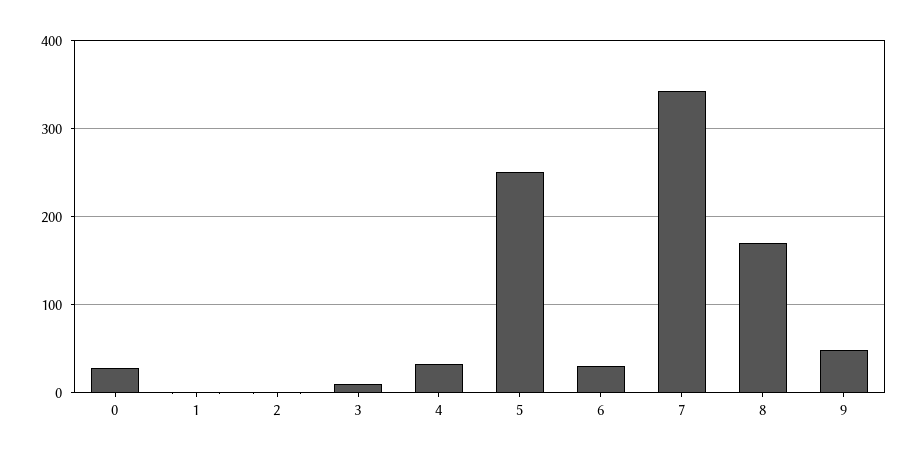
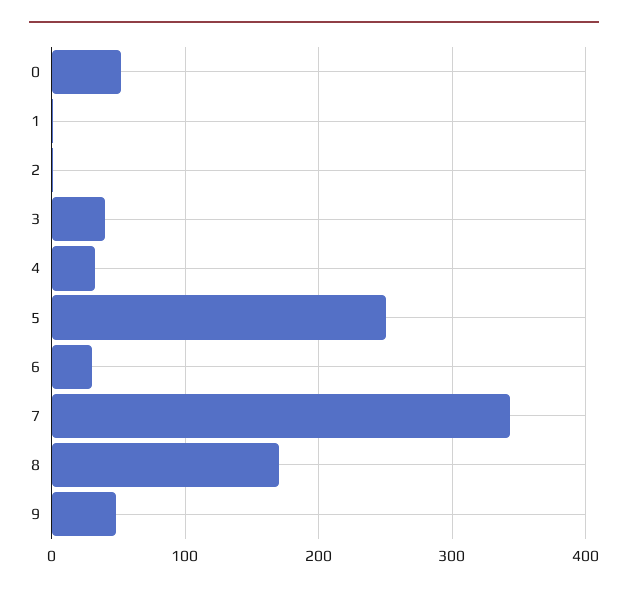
  {
-   "0": 30,
+   "0": 50,
    "1": 0,
    "2": 0,
-   "3": 10,
+   "3": 40,
    "4": 30,
    "5": 250,
    "6": 30,
    "7": 340,
    "8": 170,
    "9": 50
  }

